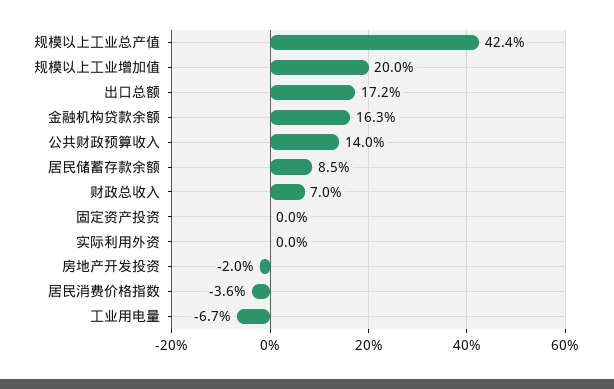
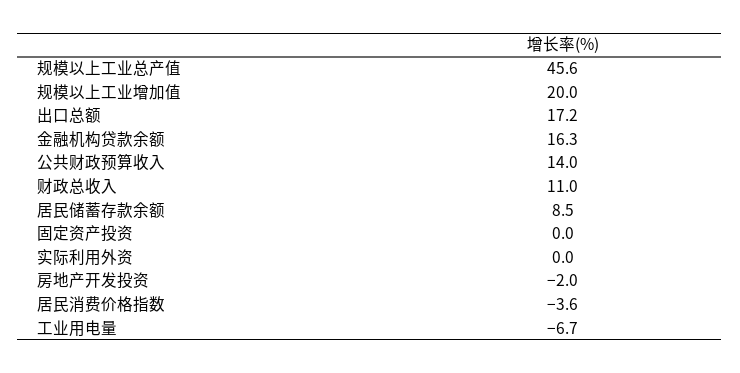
  {
-   "规模以上工业总产值": 42.4,
+   "规模以上工业总产值": 45.6,
    "规模以上工业增加值": 20,
    "出口总额": 17.2,
    "金融机构贷款余额": 16.3,
    "公共财政预算收入": 14,
    "居民储蓄存款余额": 8.5,
-   "财政总收入": 7,
+   "财政总收入": 11,
    "固定资产投资": 0,
    "实际利用外资": 0,
    "房地产开发投资": -2,
    "居民消费价格指数": -3.6,
    "工业用电量": -6.7
  }

